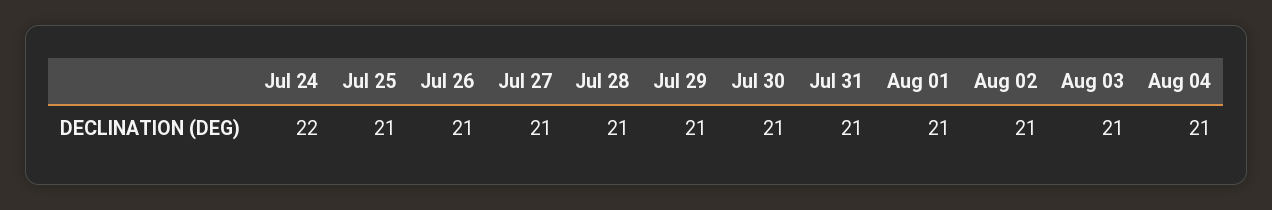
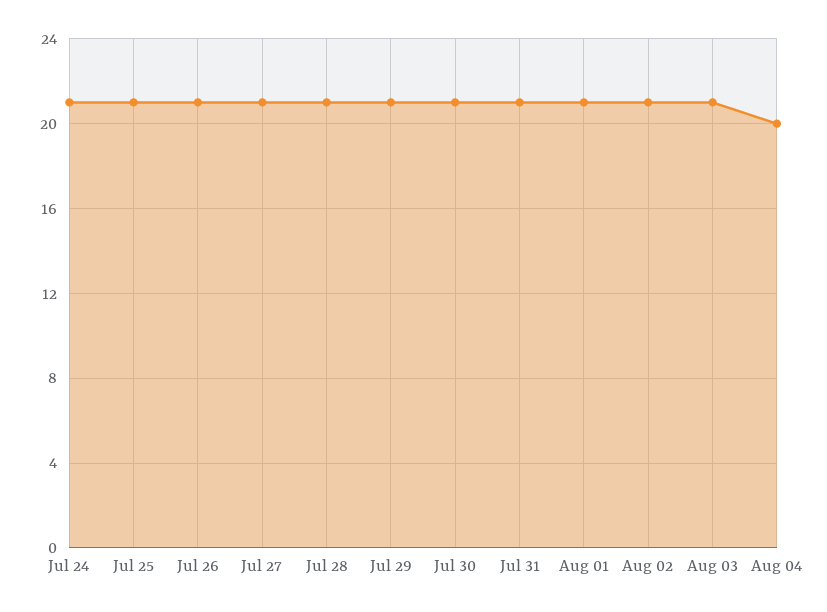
  {
-   "Jul 24": 22,
+   "Jul 24": 21,
    "Jul 25": 21,
    "Jul 26": 21,
    "Jul 27": 21,
    "Jul 28": 21,
    "Jul 29": 21,
    "Jul 30": 21,
    "Jul 31": 21,
    "Aug 01": 21,
    "Aug 02": 21,
    "Aug 03": 21,
-   "Aug 04": 21
+   "Aug 04": 20
  }

